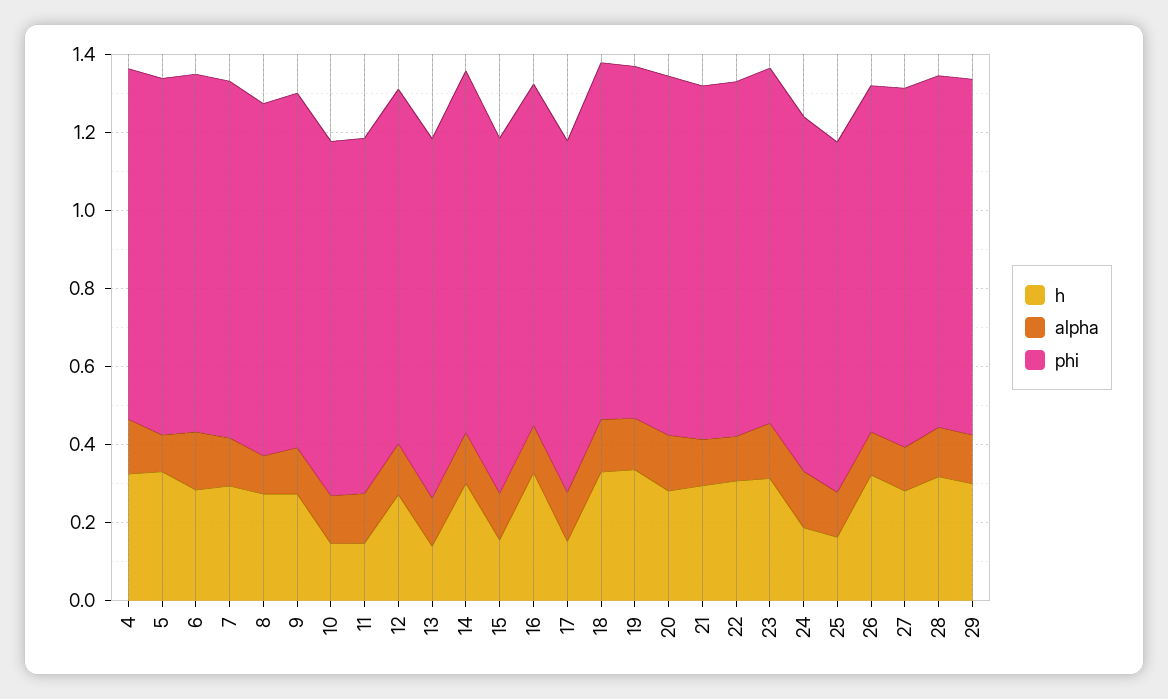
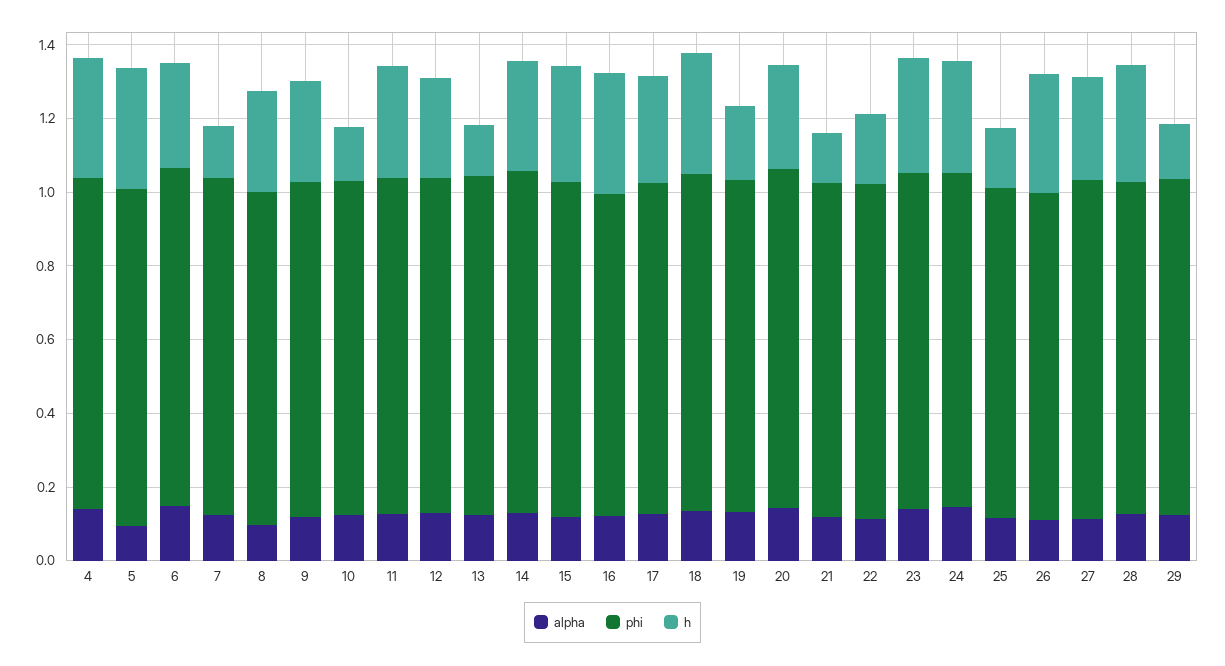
  {
    "h": {
      "4": 0.35,
      "5": 0.35,
      "6": 0.3,
-     "7": 0.3,
+     "7": 0.15,
      "8": 0.25,
      "9": 0.25,
      "10": 0.15,
-     "11": 0.15,
+     "11": 0.3,
      "12": 0.25,
      "13": 0.15,
      "14": 0.3,
-     "15": 0.15,
+     "15": 0.3,
      "16": 0.35,
-     "17": 0.15,
+     "17": 0.3,
      "18": 0.35,
-     "19": 0.35,
+     "19": 0.2,
      "20": 0.3,
-     "21": 0.3,
+     "21": 0.15,
-     "22": 0.3,
+     "22": 0.2,
      "23": 0.3,
-     "24": 0.2,
+     "24": 0.3,
      "25": 0.15,
      "26": 0.3,
      "27": 0.3,
      "28": 0.3,
-     "29": 0.3
+     "29": 0.15
    },
    "alpha": {
      "4": 0.15,
      "5": 0.1,
      "6": 0.15,
      "7": 0.1,
      "8": 0.1,
      "9": 0.1,
      "10": 0.1,
      "11": 0.15,
      "12": 0.15,
      "13": 0.1,
      "14": 0.15,
      "15": 0.1,
      "16": 0.1,
      "17": 0.15,
      "18": 0.15,
      "19": 0.15,
      "20": 0.15,
      "21": 0.1,
      "22": 0.1,
      "23": 0.15,
      "24": 0.15,
      "25": 0.1,
      "26": 0.1,
      "27": 0.1,
      "28": 0.15,
      "29": 0.1
    },
    "phi": {
      "4": 0.9,
      "5": 0.9,
      "6": 0.9,
      "7": 0.9,
      "8": 0.9,
      "9": 0.9,
      "10": 0.9,
      "11": 0.9,
      "12": 0.9,
      "13": 0.9,
      "14": 0.95,
      "15": 0.9,
      "16": 0.9,
      "17": 0.9,
      "18": 0.9,
      "19": 0.9,
      "20": 0.9,
      "21": 0.9,
      "22": 0.9,
      "23": 0.9,
      "24": 0.9,
      "25": 0.9,
      "26": 0.9,
      "27": 0.9,
      "28": 0.9,
      "29": 0.9
    }
  }

